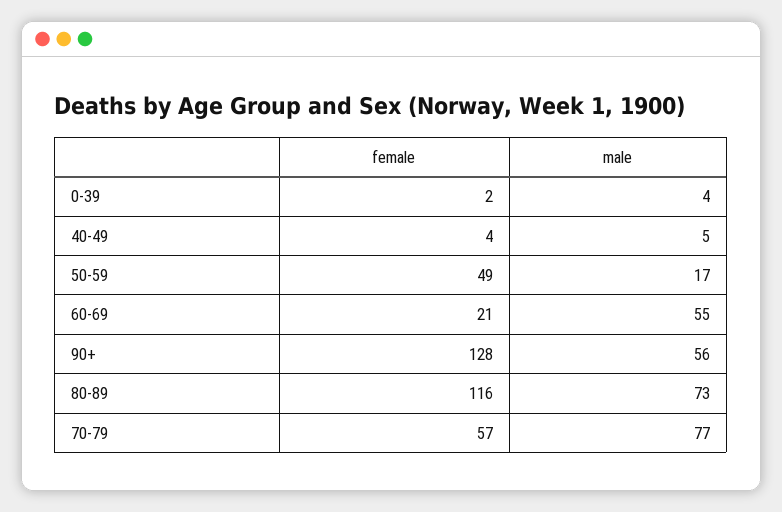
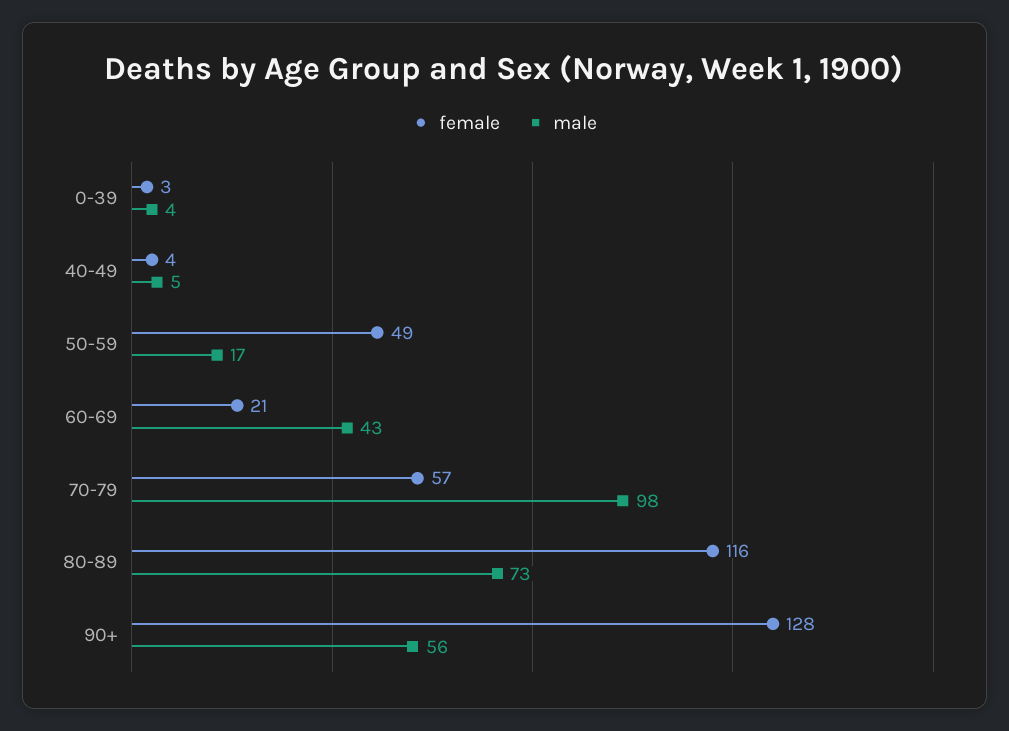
  {
    "female": {
-     "0-39": 2,
+     "0-39": 3,
      "40-49": 4,
      "50-59": 49,
      "60-69": 21,
      "90+": 128,
      "80-89": 116,
      "70-79": 57
    },
    "male": {
      "0-39": 4,
      "40-49": 5,
      "50-59": 17,
-     "60-69": 55,
+     "60-69": 43,
      "90+": 56,
      "80-89": 73,
-     "70-79": 77
+     "70-79": 98
    }
  }

